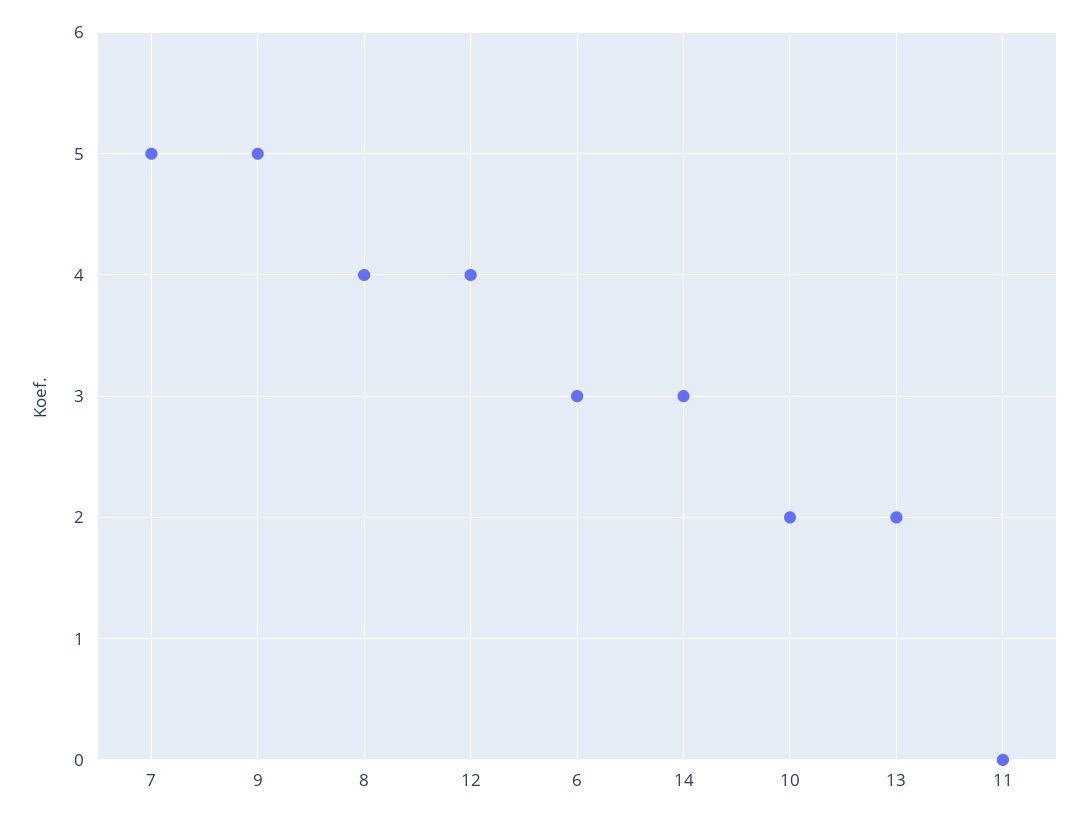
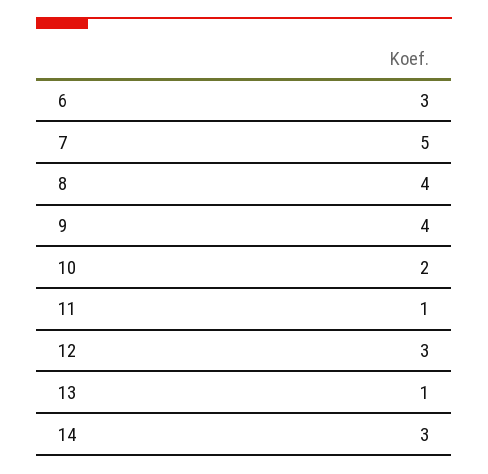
  {
    "7": 5,
-   "9": 5,
+   "9": 4,
    "8": 4,
-   "12": 4,
+   "12": 3,
    "6": 3,
    "14": 3,
    "10": 2,
-   "13": 2,
+   "13": 1,
-   "11": 0
+   "11": 1
  }

